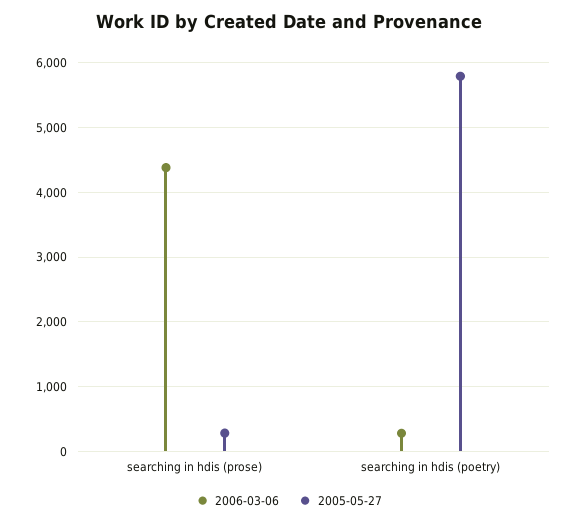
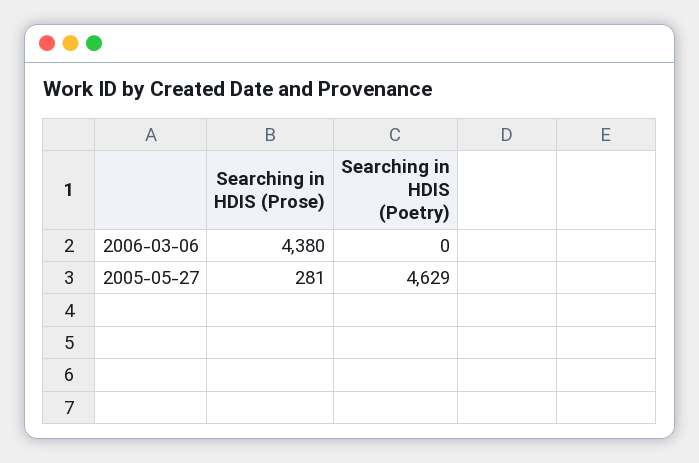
  {
    "2006-03-06": {
      "searching in hdis (prose)": 4380,
-     "searching in hdis (poetry)": 300
+     "searching in hdis (poetry)": 0
    },
    "2005-05-27": {
      "searching in hdis (prose)": 281,
-     "searching in hdis (poetry)": 5800
+     "searching in hdis (poetry)": 4629
    }
  }

